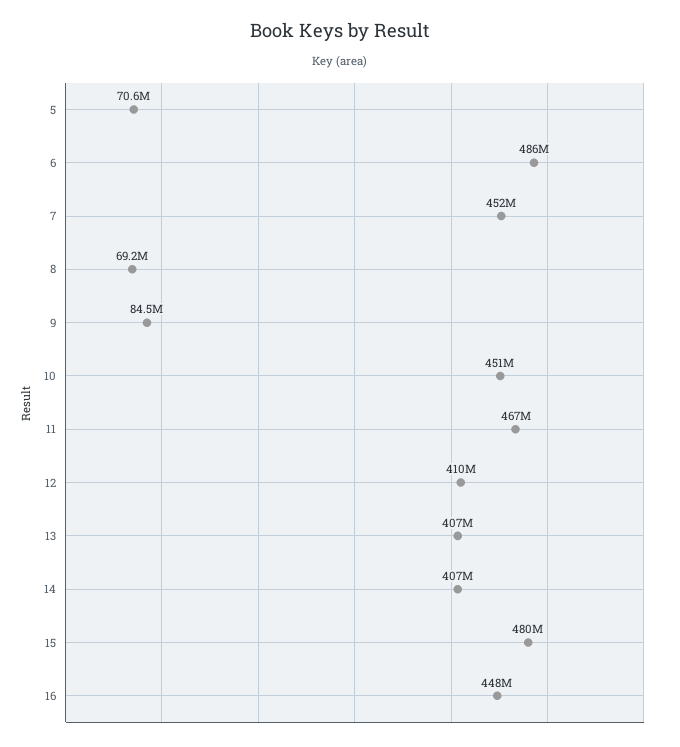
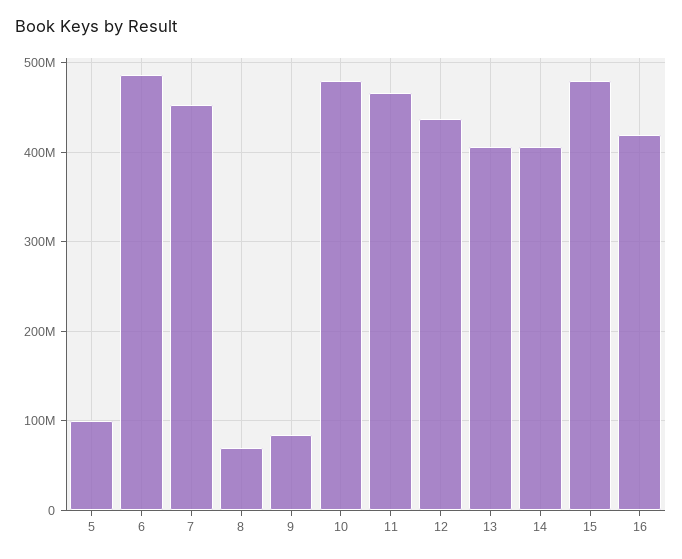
  {
-   "5": 70600000,
+   "5": 100000000,
    "6": 486000000,
    "7": 452000000,
    "8": 69200000,
    "9": 84500000,
-   "10": 451000000,
+   "10": 480000000,
    "11": 467000000,
-   "12": 410000000,
+   "12": 440000000,
    "13": 407000000,
    "14": 407000000,
    "15": 480000000,
-   "16": 448000000
+   "16": 420000000
  }

